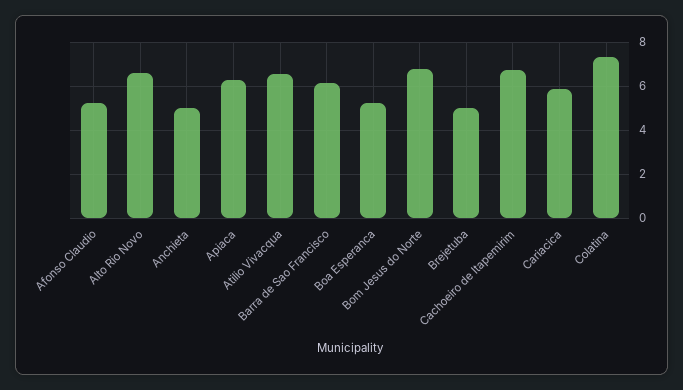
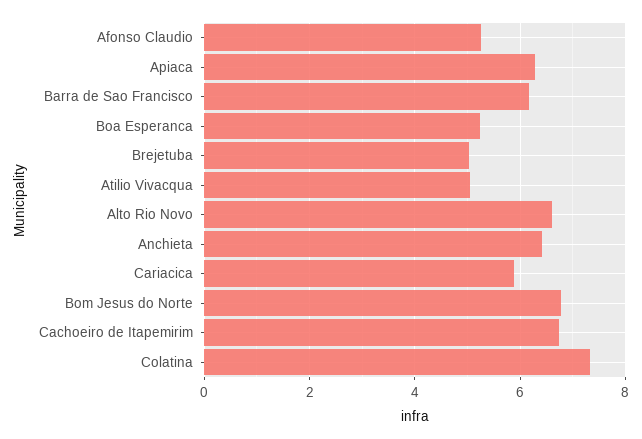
  {
    "Afonso Claudio": 5.2,
    "Alto Rio Novo": 6.6,
-   "Anchieta": 5,
+   "Anchieta": 6.4,
    "Apiaca": 6.2,
-   "Atilio Vivacqua": 6.5,
+   "Atilio Vivacqua": 5,
    "Barra de Sao Francisco": 6.2,
    "Boa Esperanca": 5.2,
    "Bom Jesus do Norte": 6.8,
    "Brejetuba": 5,
    "Cachoeiro de Itapemirim": 6.8,
    "Cariacica": 5.8,
    "Colatina": 7.4
  }

